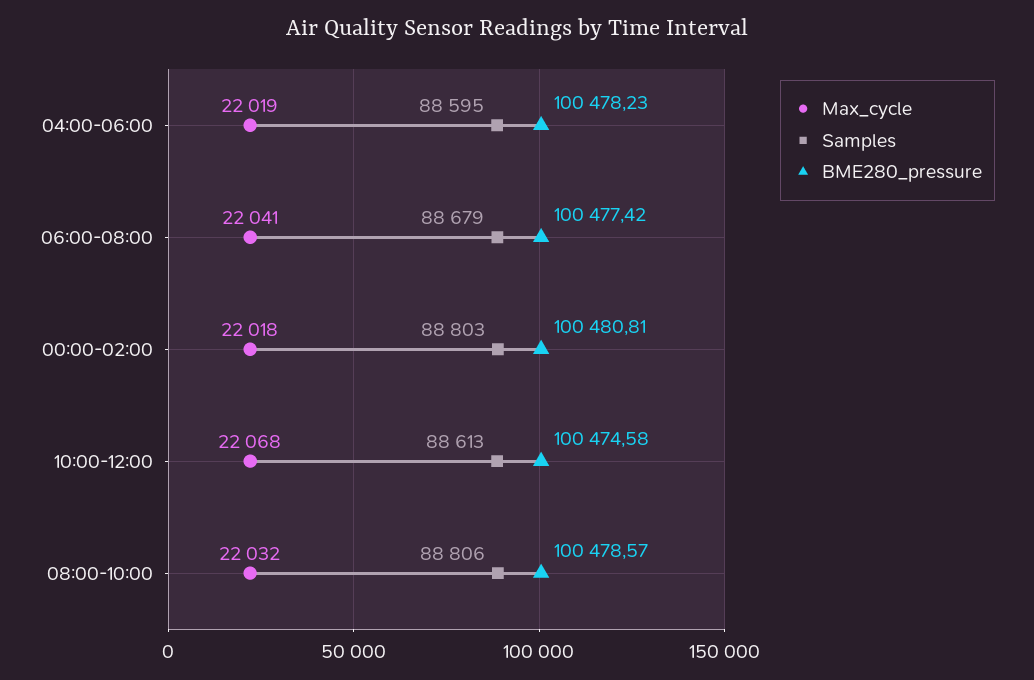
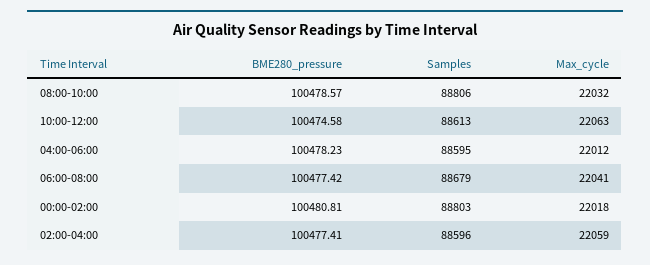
  {
    "Max_cycle": {
-     "04:00-06:00": 22019,
+     "04:00-06:00": 22012,
      "06:00-08:00": 22041,
      "00:00-02:00": 22018,
-     "10:00-12:00": 22068,
+     "10:00-12:00": 22063,
-     "08:00-10:00": 22032
+     "08:00-10:00": 22032,
+     "02:00-04:00": 22059
    },
    "Samples": {
      "04:00-06:00": 88595,
      "06:00-08:00": 88679,
      "00:00-02:00": 88803,
      "10:00-12:00": 88613,
-     "08:00-10:00": 88806
+     "08:00-10:00": 88806,
+     "02:00-04:00": 88596
    },
    "BME280_pressure": {
      "04:00-06:00": 100478.23,
      "06:00-08:00": 100477.42,
      "00:00-02:00": 100480.81,
      "10:00-12:00": 100474.58,
-     "08:00-10:00": 100478.57
+     "08:00-10:00": 100478.57,
+     "02:00-04:00": 100477.41
    }
  }

